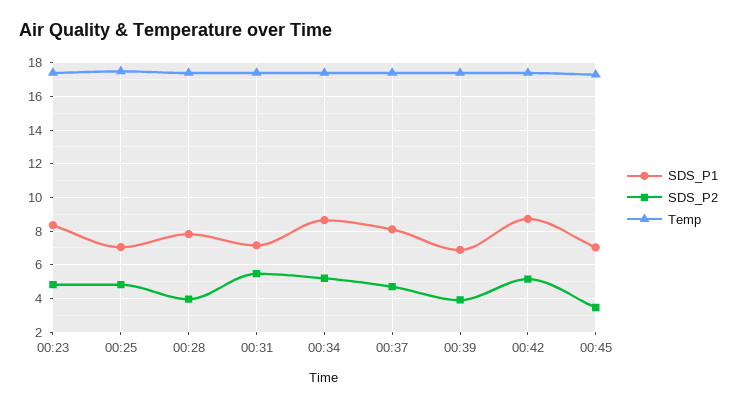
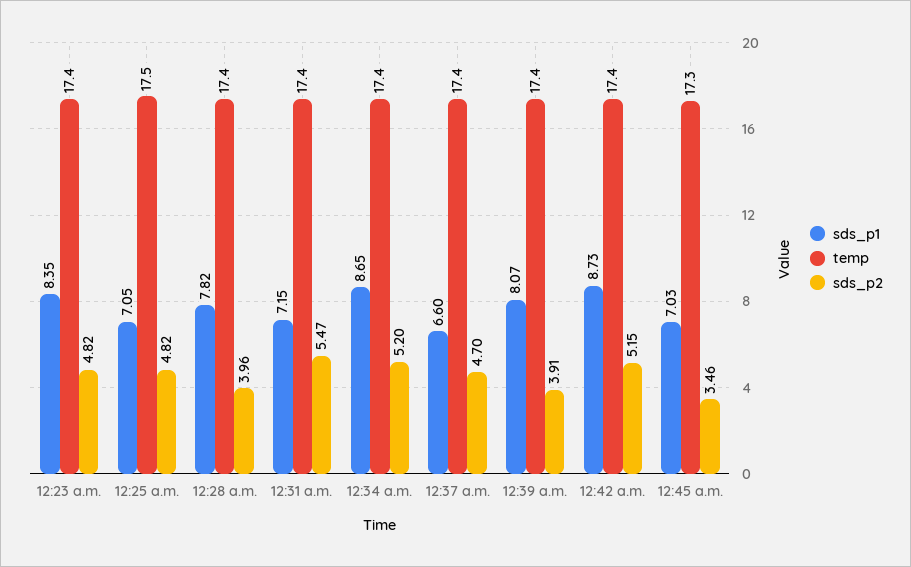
  {
    "SDS_P1": {
      "00:23": 8.35,
      "00:25": 7.05,
      "00:28": 7.82,
      "00:31": 7.15,
      "00:34": 8.65,
-     "00:37": 8,
+     "00:37": 6.6,
-     "00:39": 7,
+     "00:39": 8.07,
      "00:42": 8.73,
      "00:45": 7.03
    },
    "SDS_P2": {
      "00:23": 4.82,
      "00:25": 4.82,
      "00:28": 3.96,
      "00:31": 5.47,
      "00:34": 5.2,
      "00:37": 4.7,
      "00:39": 3.91,
      "00:42": 5.15,
      "00:45": 3.46
    },
    "Temp": {
      "00:23": 17.4,
      "00:25": 17.5,
      "00:28": 17.4,
      "00:31": 17.4,
      "00:34": 17.4,
      "00:37": 17.4,
      "00:39": 17.4,
      "00:42": 17.4,
      "00:45": 17.3
    }
  }

